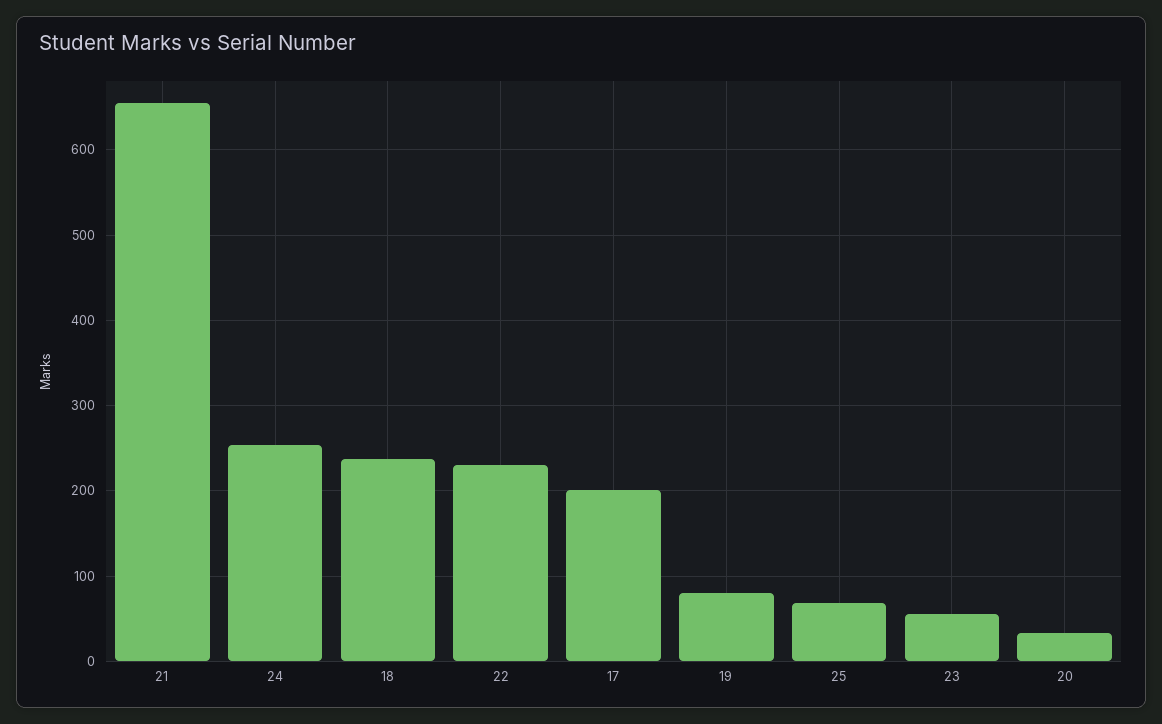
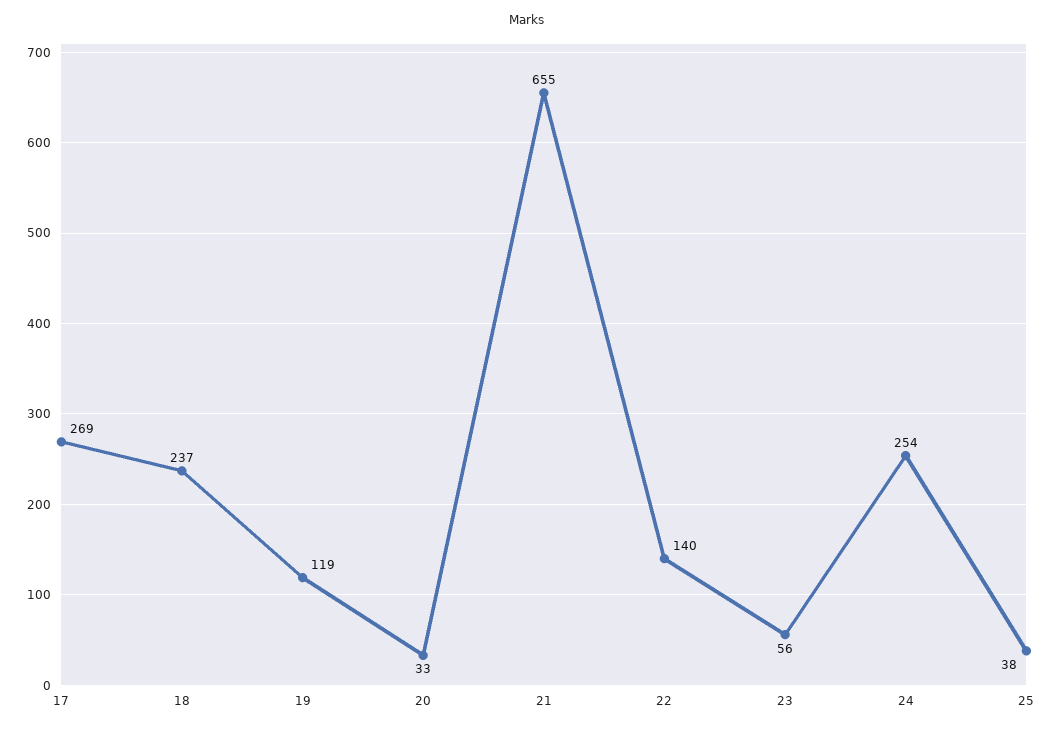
  {
    "21": 655,
    "24": 254,
    "18": 237,
-   "22": 230,
+   "22": 140,
-   "17": 200,
+   "17": 269,
-   "19": 80,
+   "19": 119,
-   "25": 70,
+   "25": 38,
    "23": 56,
    "20": 33
  }

